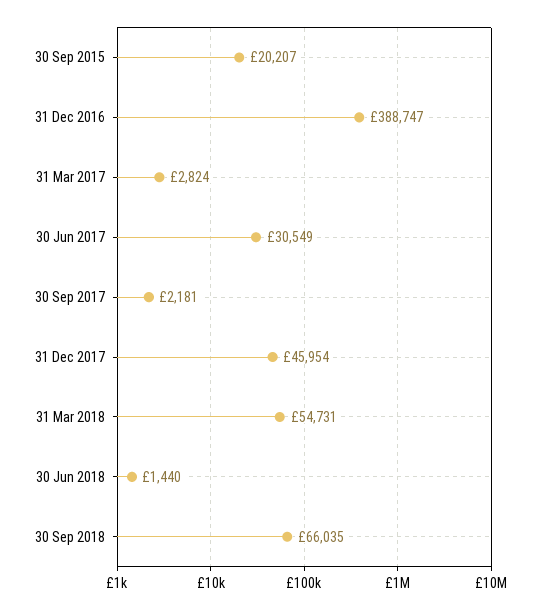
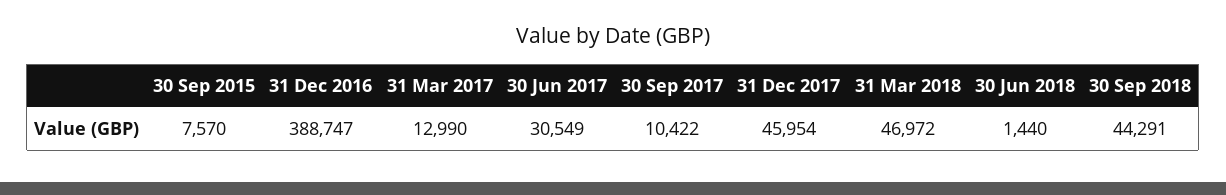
  {
-   "30 Sep 2015": 20207,
+   "30 Sep 2015": 7570,
    "31 Dec 2016": 388747,
-   "31 Mar 2017": 2824,
+   "31 Mar 2017": 12990,
    "30 Jun 2017": 30549,
-   "30 Sep 2017": 2181,
+   "30 Sep 2017": 10422,
    "31 Dec 2017": 45954,
-   "31 Mar 2018": 54731,
+   "31 Mar 2018": 46972,
    "30 Jun 2018": 1440,
-   "30 Sep 2018": 66035
+   "30 Sep 2018": 44291
  }

